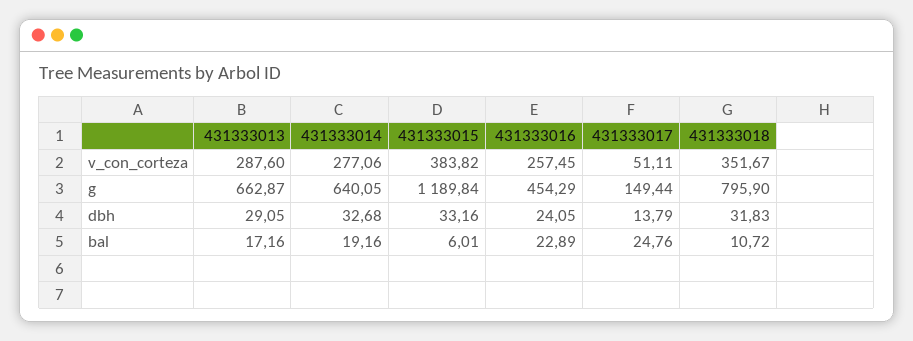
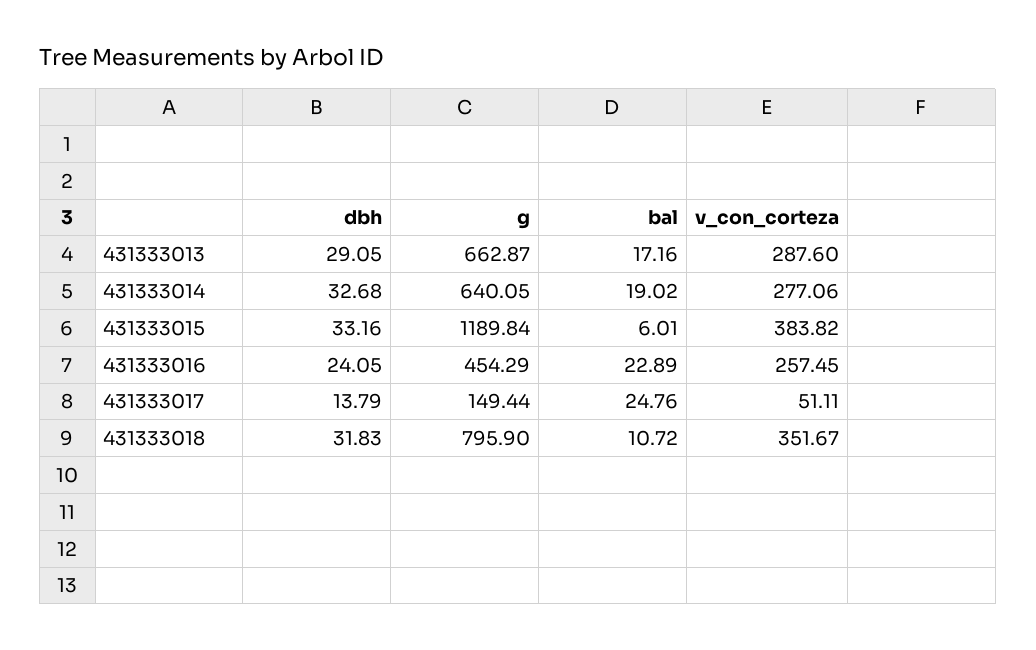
  {
    "431333013": {
      "v_con_corteza": 287.6,
      "g": 662.87,
      "dbh": 29.05,
      "bal": 17.16
    },
    "431333014": {
      "v_con_corteza": 277.06,
      "g": 640.05,
      "dbh": 32.68,
-     "bal": 19.16
+     "bal": 19.02
    },
    "431333015": {
      "v_con_corteza": 383.82,
      "g": 1189.84,
      "dbh": 33.16,
      "bal": 6.01
    },
    "431333016": {
      "v_con_corteza": 257.45,
      "g": 454.29,
      "dbh": 24.05,
      "bal": 22.89
    },
    "431333017": {
      "v_con_corteza": 51.11,
      "g": 149.44,
      "dbh": 13.79,
      "bal": 24.76
    },
    "431333018": {
      "v_con_corteza": 351.67,
      "g": 795.9,
      "dbh": 31.83,
      "bal": 10.72
    }
  }

